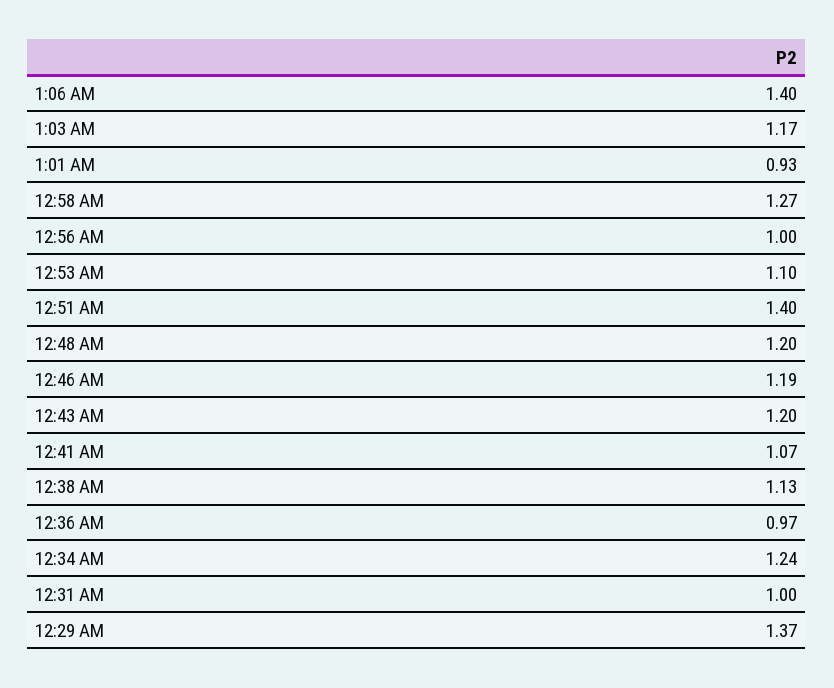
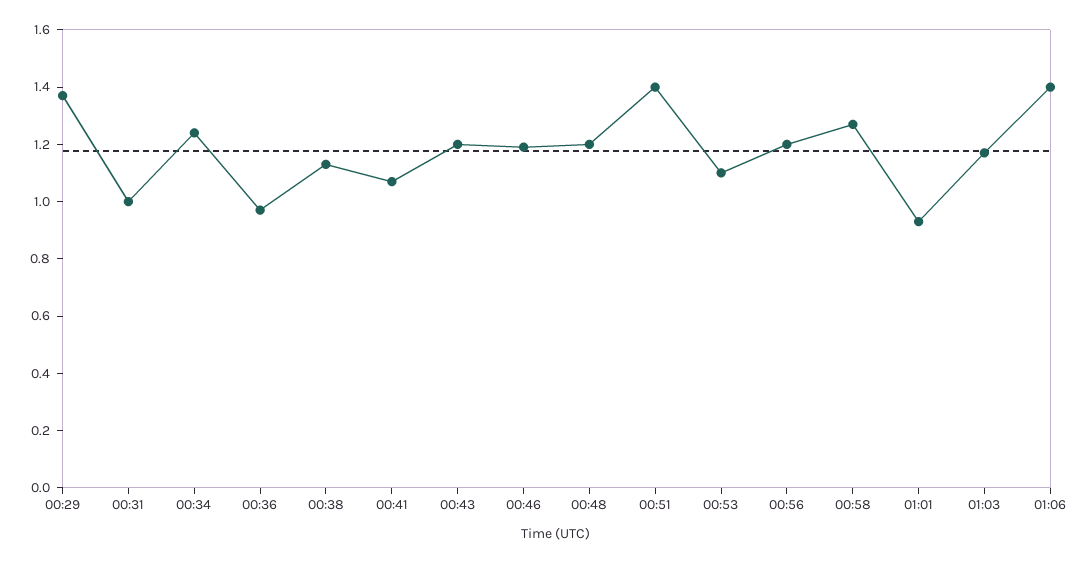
  {
    "1:06 AM": 1.4,
    "1:03 AM": 1.17,
    "1:01 AM": 0.93,
    "12:58 AM": 1.27,
-   "12:56 AM": 1,
+   "12:56 AM": 1.2,
    "12:53 AM": 1.1,
    "12:51 AM": 1.4,
    "12:48 AM": 1.2,
    "12:46 AM": 1.19,
    "12:43 AM": 1.2,
    "12:41 AM": 1.07,
    "12:38 AM": 1.13,
    "12:36 AM": 0.97,
    "12:34 AM": 1.24,
    "12:31 AM": 1,
    "12:29 AM": 1.37
  }

